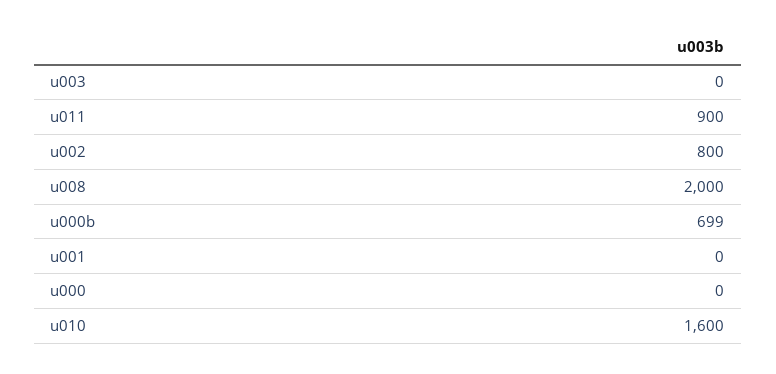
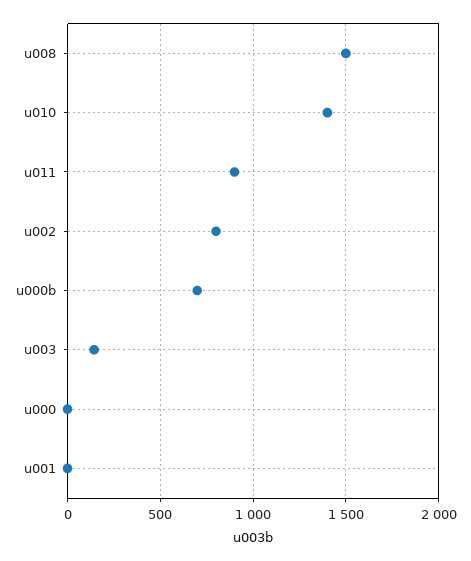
  {
-   "u003": 0,
+   "u003": 150,
    "u011": 900,
    "u002": 800,
-   "u008": 2000,
+   "u008": 1500,
    "u000b": 699,
    "u001": 0,
    "u000": 0,
-   "u010": 1600
+   "u010": 1400
  }

